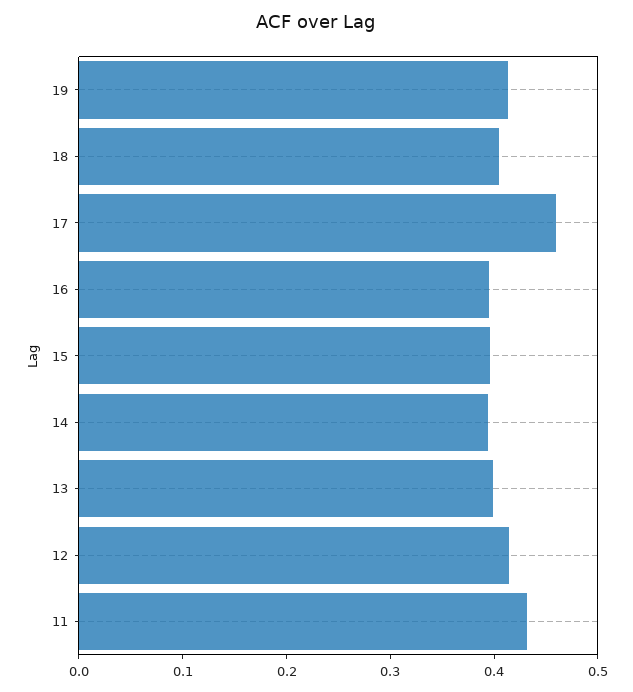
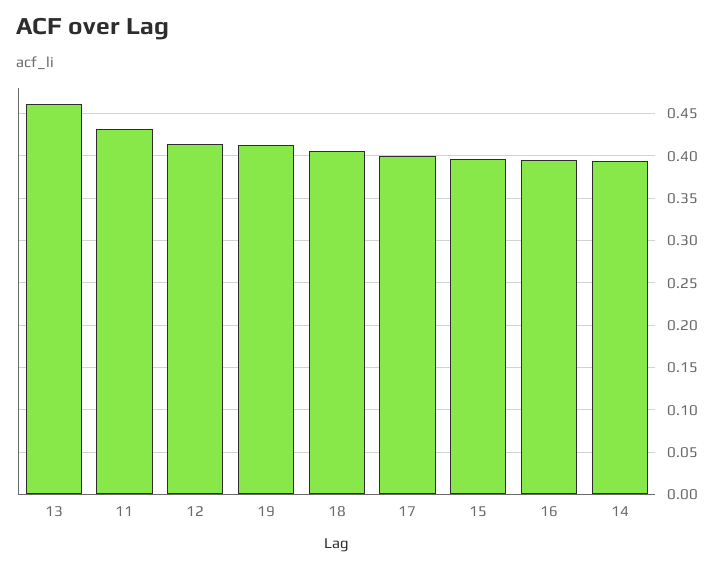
  {
    "19": 0.41,
    "18": 0.41,
-   "17": 0.46,
+   "17": 0.4,
    "16": 0.4,
    "15": 0.4,
    "14": 0.39,
-   "13": 0.4,
+   "13": 0.46,
    "12": 0.41,
    "11": 0.43
  }

